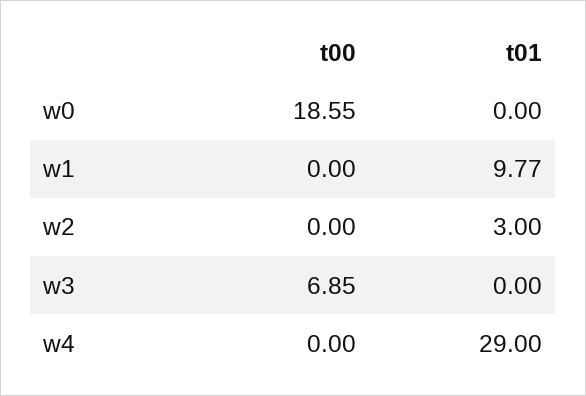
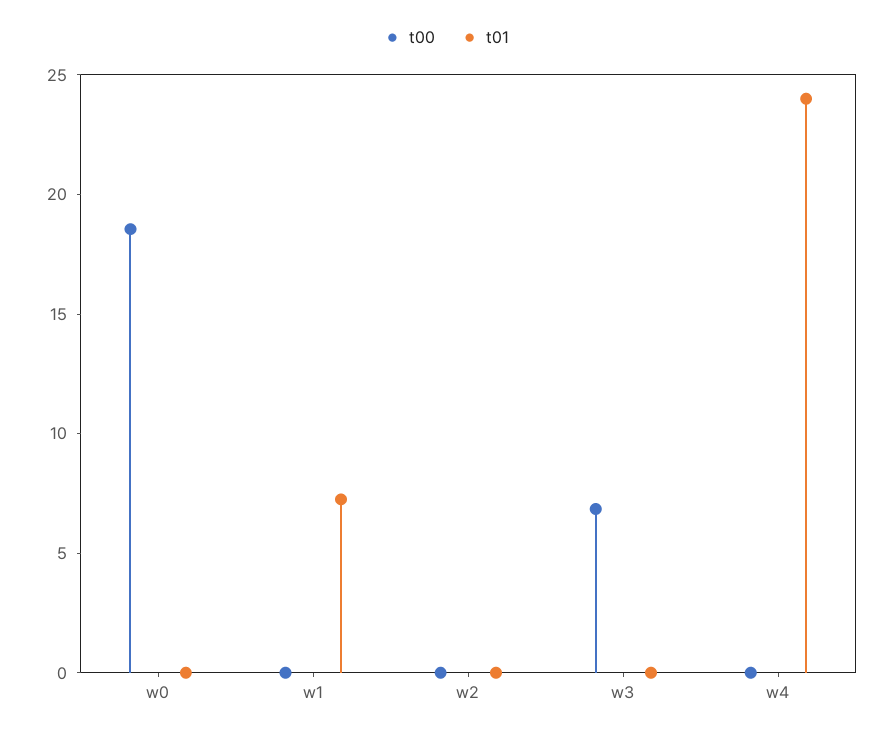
  {
    "t00": {
      "w0": 18.55,
      "w1": 0,
      "w2": 0,
      "w3": 6.85,
      "w4": 0
    },
    "t01": {
      "w0": 0,
-     "w1": 9.77,
+     "w1": 7,
-     "w2": 3,
+     "w2": 0,
      "w3": 0,
-     "w4": 29
+     "w4": 24
    }
  }

